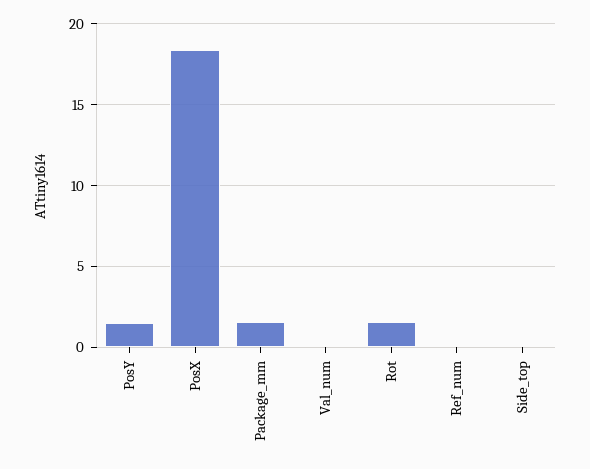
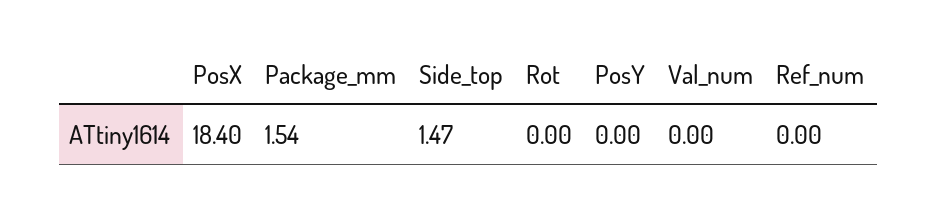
  {
-   "PosY": 1.5,
+   "PosY": 0,
    "PosX": 18.4,
    "Package_mm": 1.54,
    "Val_num": 0,
-   "Rot": 1.5,
+   "Rot": 0,
    "Ref_num": 0,
-   "Side_top": 0
+   "Side_top": 1.47
  }

